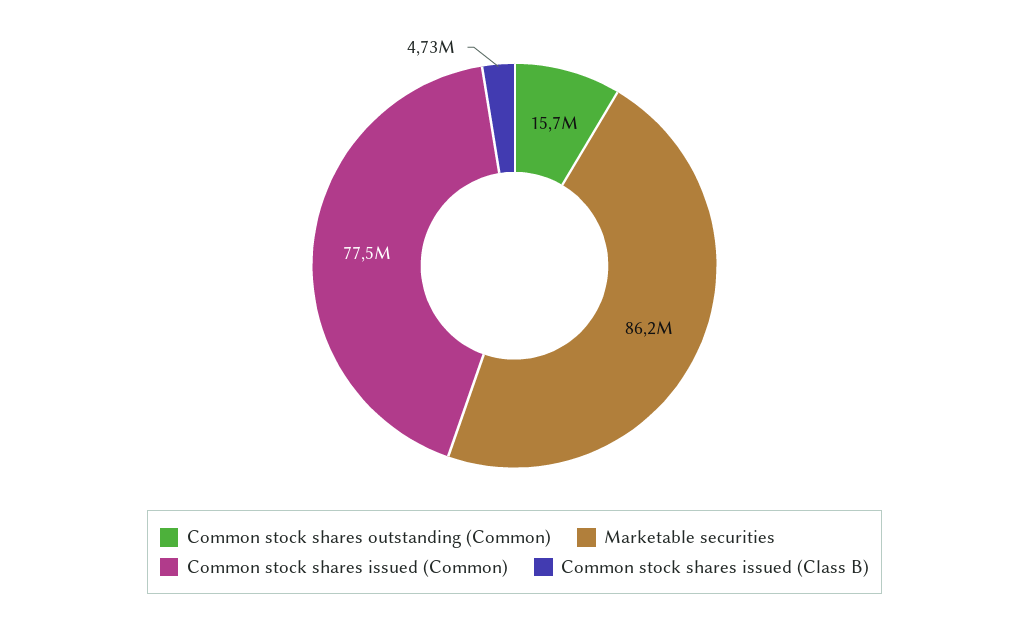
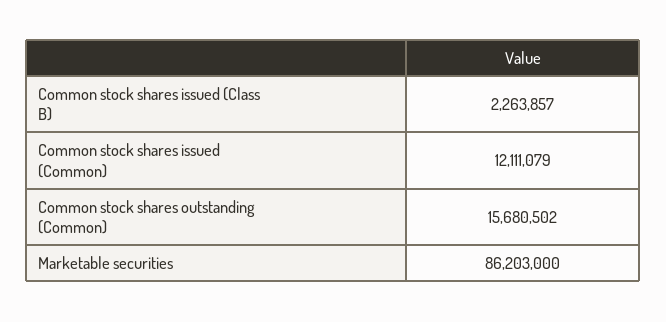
  {
    "Common stock shares outstanding (Common)": 15680502,
    "Marketable securities": 86203000,
-   "Common stock shares issued (Common)": 77500000,
+   "Common stock shares issued (Common)": 12111079,
-   "Common stock shares issued (Class B)": 4730000
+   "Common stock shares issued (Class B)": 2263857
  }

